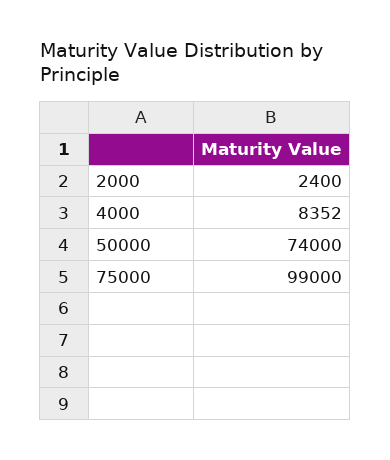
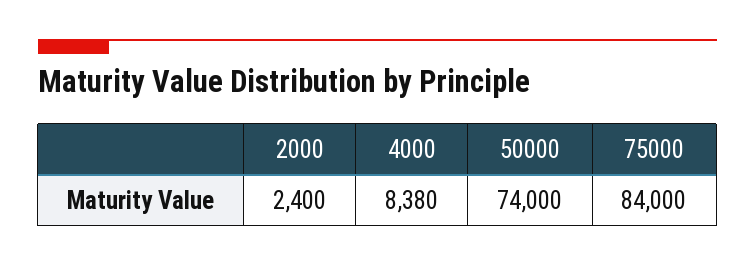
  {
    "2000": 2400,
-   "4000": 8352,
+   "4000": 8380,
    "50000": 74000,
-   "75000": 99000
+   "75000": 84000
  }

